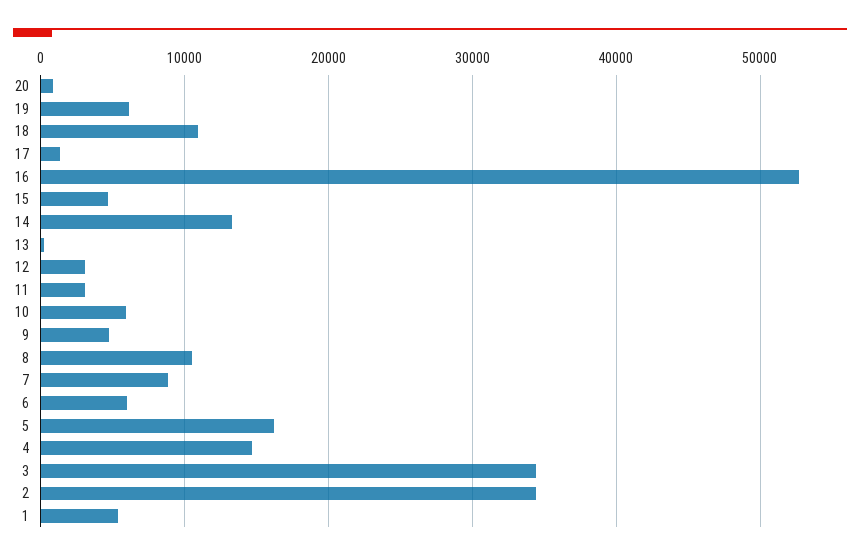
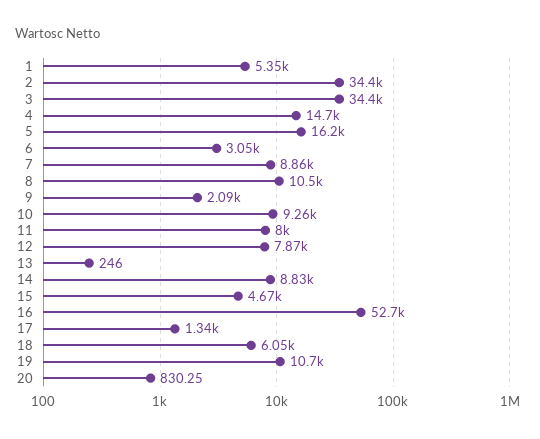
  {
    "20": 830.25,
-   "19": 6000,
+   "19": 10700,
-   "18": 11000,
+   "18": 6050,
    "17": 1340,
    "16": 52700,
    "15": 4670,
-   "14": 13000,
+   "14": 8830,
    "13": 246,
-   "12": 3000,
+   "12": 7870,
-   "11": 3000,
+   "11": 8000,
-   "10": 6000,
+   "10": 9260,
-   "9": 5000,
+   "9": 2090,
    "8": 10500,
    "7": 8860,
-   "6": 6000,
+   "6": 3050,
    "5": 16200,
    "4": 14700,
    "3": 34400,
    "2": 34400,
    "1": 5350
  }

